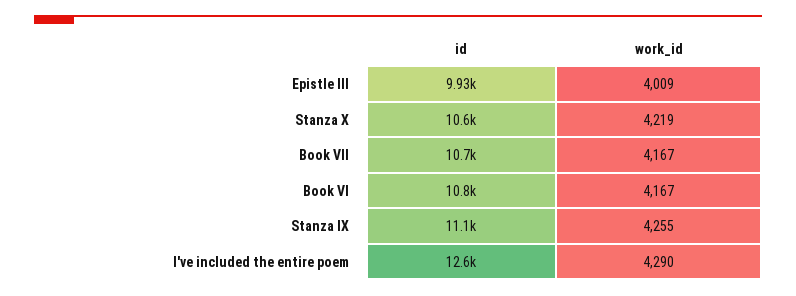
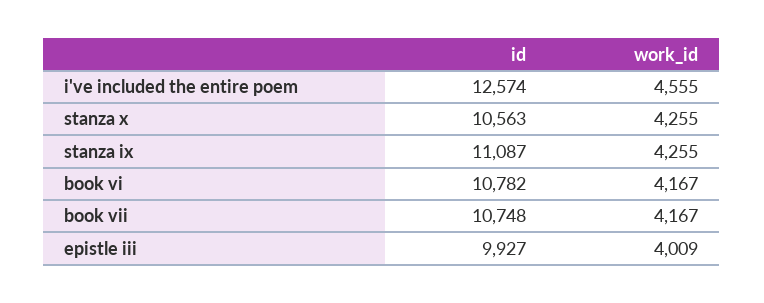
  {
    "id": {
      "Epistle III": 9927,
      "Stanza X": 10563,
      "Book VII": 10748,
      "Book VI": 10782,
      "Stanza IX": 11087,
      "I've included the entire poem": 12574
    },
    "work_id": {
      "Epistle III": 4009,
-     "Stanza X": 4219,
+     "Stanza X": 4255,
      "Book VII": 4167,
      "Book VI": 4167,
      "Stanza IX": 4255,
-     "I've included the entire poem": 4290
+     "I've included the entire poem": 4555
    }
  }

